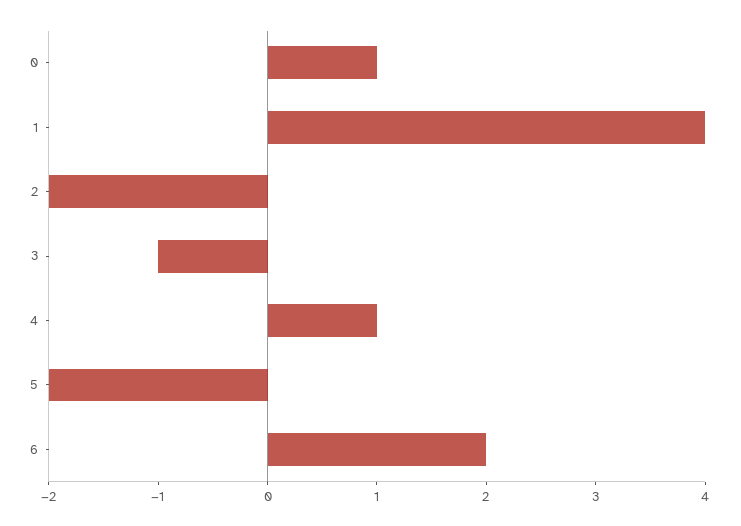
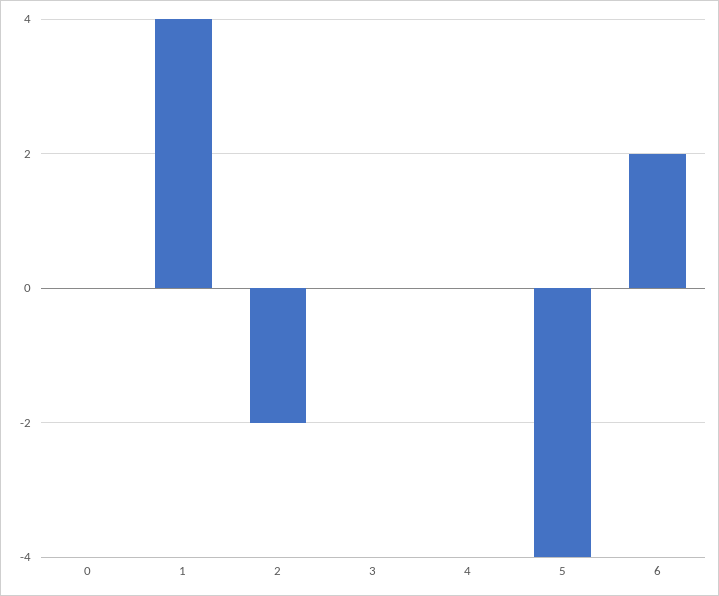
  {
-   "0": 1,
+   "0": 0,
    "1": 4,
    "2": -2,
-   "3": -1,
+   "3": 0,
-   "4": 1,
+   "4": 0,
-   "5": -2,
+   "5": -4,
    "6": 2
  }

